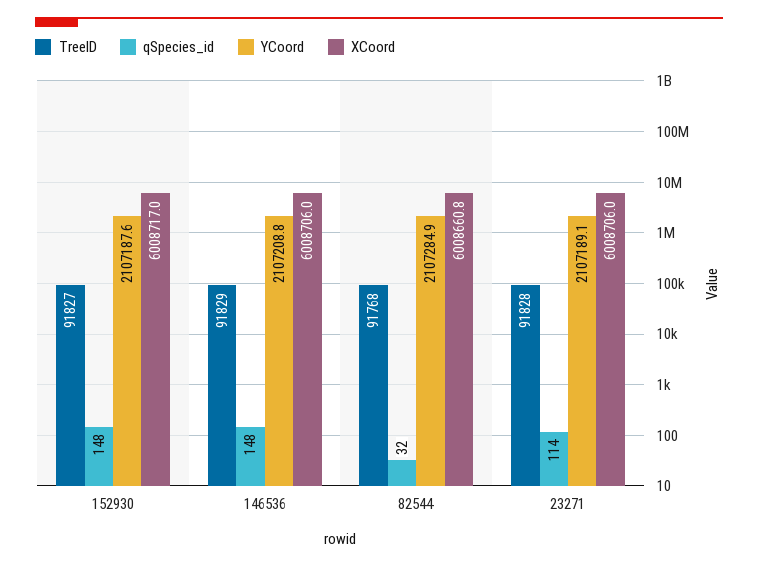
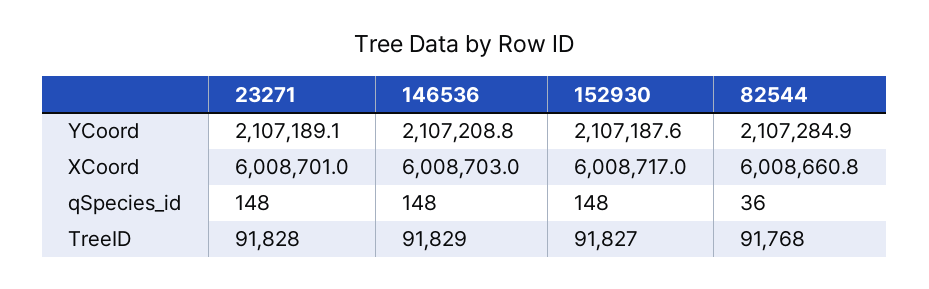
  {
    "TreeID": {
      "152930": 91827,
      "146536": 91829,
      "82544": 91768,
      "23271": 91828
    },
    "qSpecies_id": {
      "152930": 148,
      "146536": 148,
-     "82544": 32,
+     "82544": 36,
-     "23271": 114
+     "23271": 148
    },
    "YCoord": {
      "152930": 2107187.6,
      "146536": 2107208.8,
      "82544": 2107284.9,
      "23271": 2107189.1
    },
    "XCoord": {
      "152930": 6008717,
-     "146536": 6008706,
+     "146536": 6008703,
      "82544": 6008660.8,
-     "23271": 6008706
+     "23271": 6008701
    }
  }

